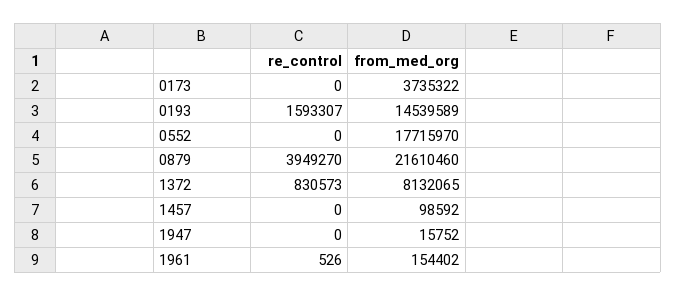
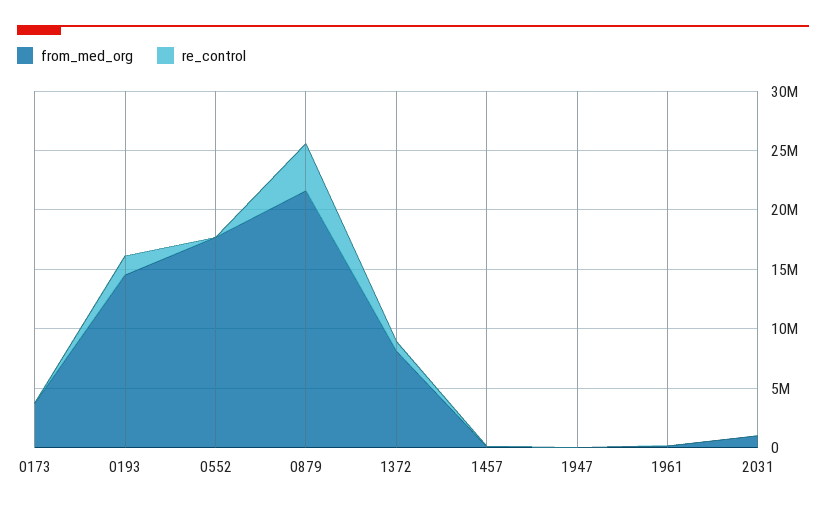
  {
    "re_control": {
      "0173": 0,
      "0193": 1593307,
      "0552": 0,
      "0879": 3949270,
      "1372": 830573,
      "1457": 0,
      "1947": 0,
-     "1961": 526
+     "1961": 526,
+     "2031": 0
    },
    "from_med_org": {
      "0173": 3735322,
      "0193": 14539589,
      "0552": 17715970,
      "0879": 21610460,
      "1372": 8132065,
      "1457": 98592,
      "1947": 15752,
-     "1961": 154402
+     "1961": 154402,
+     "2031": 1000000
    }
  }

